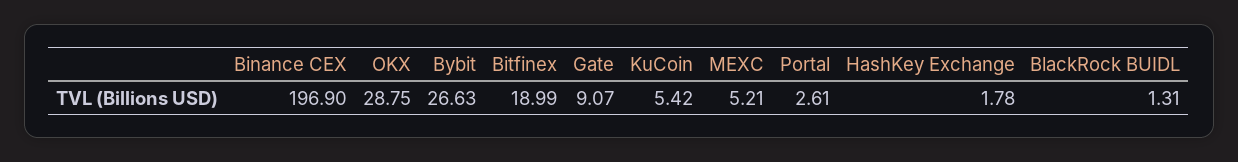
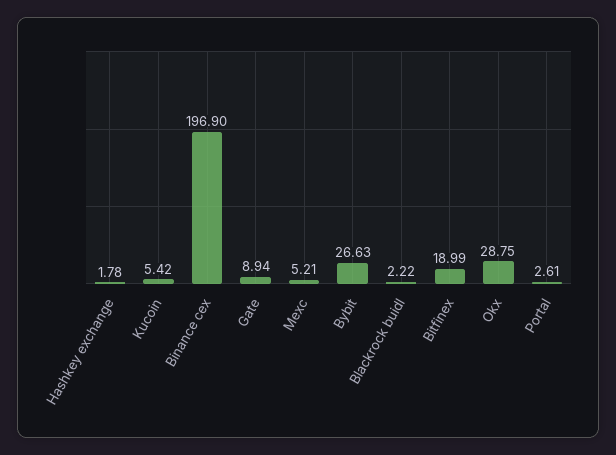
  {
    "Binance CEX": 196.9,
    "OKX": 28.75,
    "Bybit": 26.63,
    "Bitfinex": 18.99,
-   "Gate": 9.07,
+   "Gate": 8.94,
    "KuCoin": 5.42,
    "MEXC": 5.21,
    "Portal": 2.61,
    "HashKey Exchange": 1.78,
-   "BlackRock BUIDL": 1.31
+   "BlackRock BUIDL": 2.22
  }

